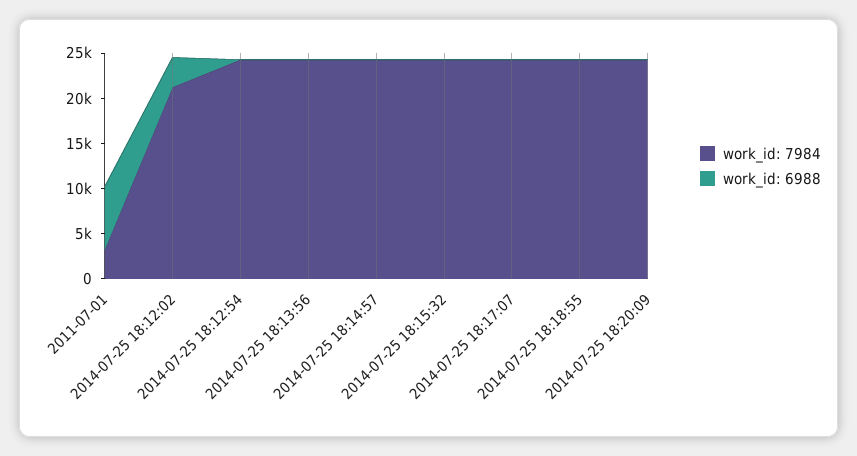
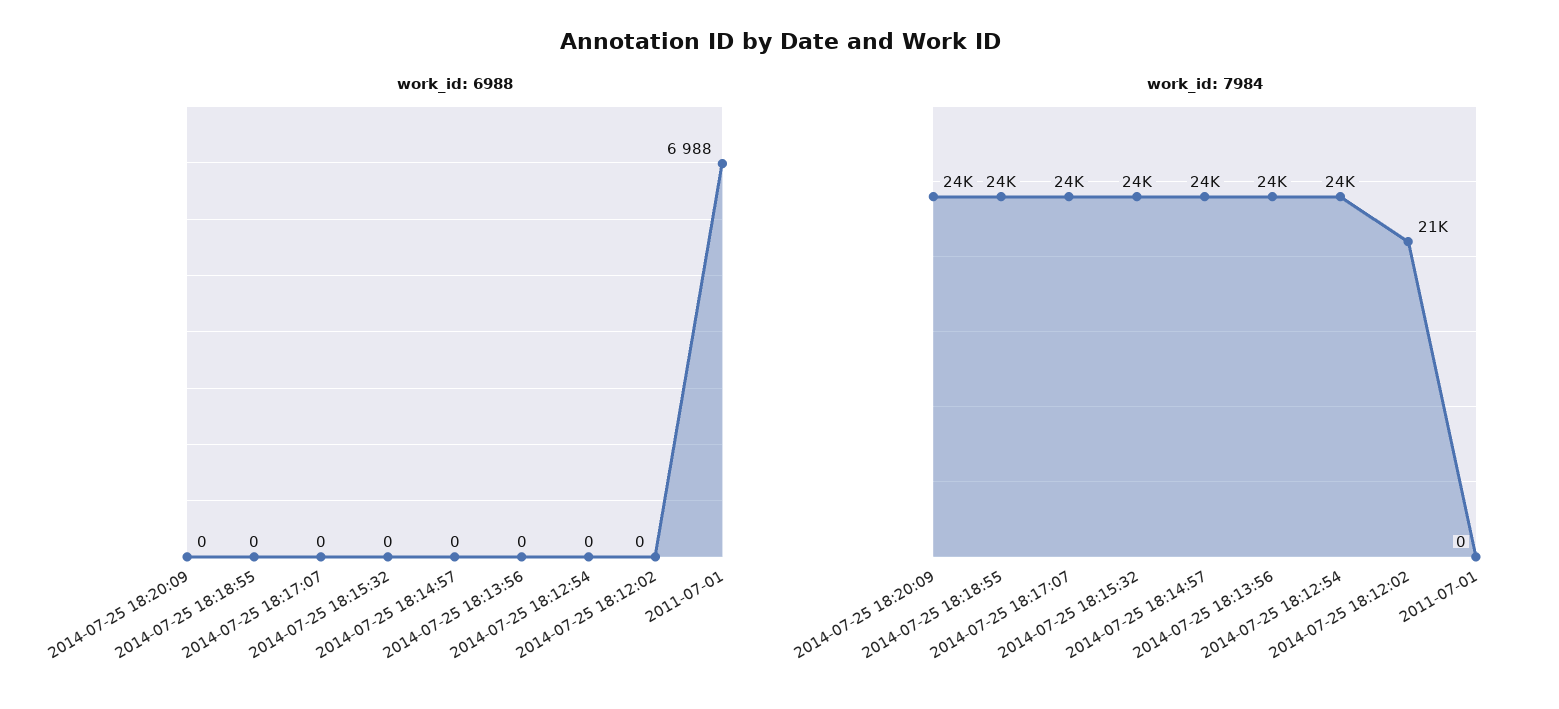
  {
    "work_id: 7984": {
-     "2011-07-01": 3000,
+     "2011-07-01": 0,
      "2014-07-25 18:12:02": 21000,
      "2014-07-25 18:12:54": 24000,
      "2014-07-25 18:13:56": 24000,
      "2014-07-25 18:14:57": 24000,
      "2014-07-25 18:15:32": 24000,
      "2014-07-25 18:17:07": 24000,
      "2014-07-25 18:18:55": 24000,
      "2014-07-25 18:20:09": 24000
    },
    "work_id: 6988": {
      "2011-07-01": 6988,
-     "2014-07-25 18:12:02": 3000,
+     "2014-07-25 18:12:02": 0,
      "2014-07-25 18:12:54": 0,
      "2014-07-25 18:13:56": 0,
      "2014-07-25 18:14:57": 0,
      "2014-07-25 18:15:32": 0,
      "2014-07-25 18:17:07": 0,
      "2014-07-25 18:18:55": 0,
      "2014-07-25 18:20:09": 0
    }
  }

